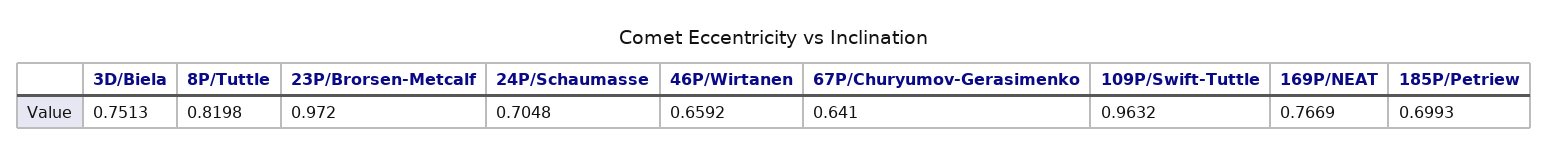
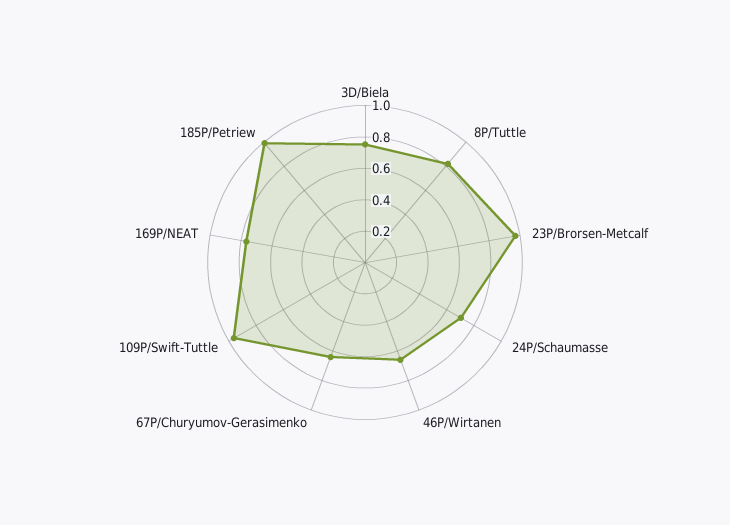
  {
    "3D/Biela": 0.7513,
    "8P/Tuttle": 0.8198,
    "23P/Brorsen-Metcalf": 0.972,
    "24P/Schaumasse": 0.7048,
    "46P/Wirtanen": 0.6592,
    "67P/Churyumov-Gerasimenko": 0.641,
    "109P/Swift-Tuttle": 0.9632,
    "169P/NEAT": 0.7669,
-   "185P/Petriew": 0.6993
+   "185P/Petriew": 1
  }

